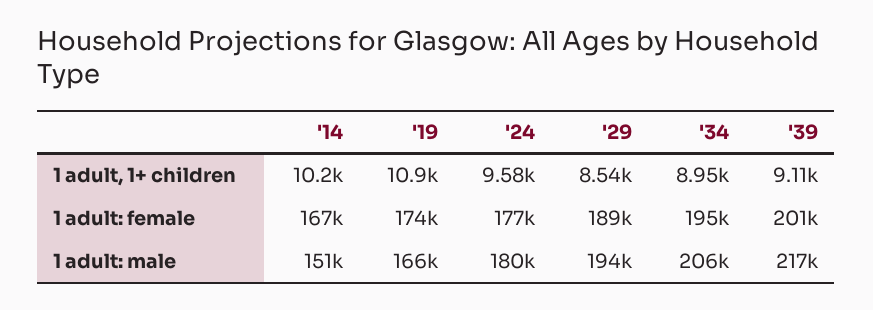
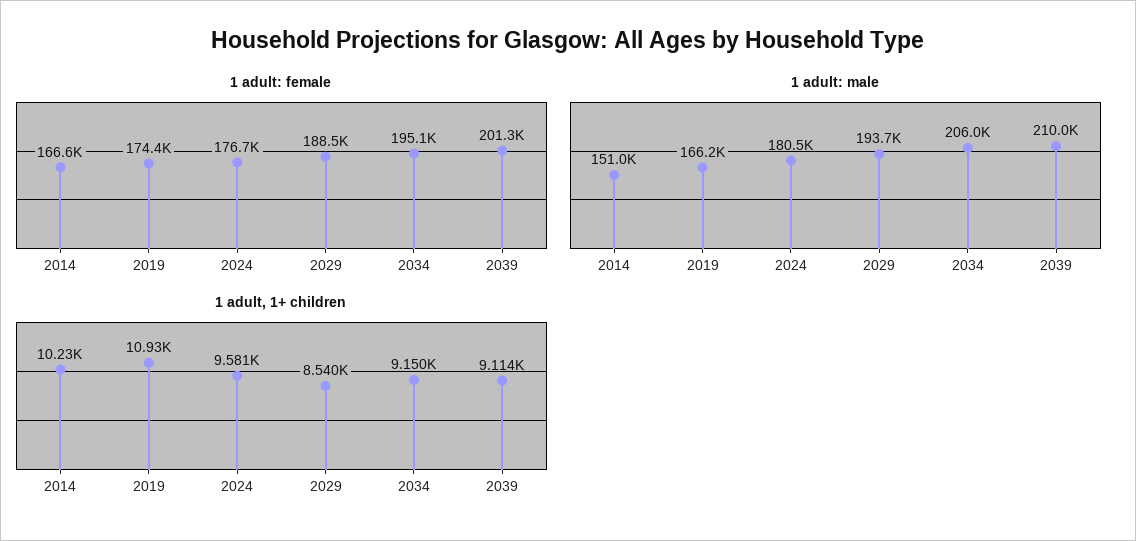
  {
    "1 adult, 1+ children": {
      "'14": 10230,
      "'19": 10930,
      "'24": 9581,
      "'29": 8540,
-     "'34": 8950,
+     "'34": 9150,
      "'39": 9114
    },
    "1 adult: female": {
      "'14": 166600,
      "'19": 174400,
      "'24": 176700,
      "'29": 188500,
      "'34": 195100,
      "'39": 201300
    },
    "1 adult: male": {
      "'14": 151000,
      "'19": 166200,
      "'24": 180500,
      "'29": 193700,
      "'34": 206000,
-     "'39": 217000
+     "'39": 210000
    }
  }

